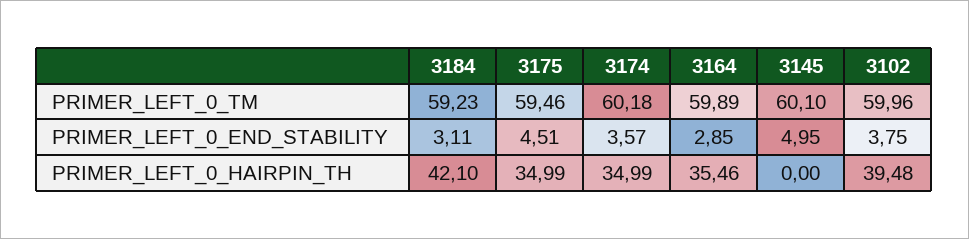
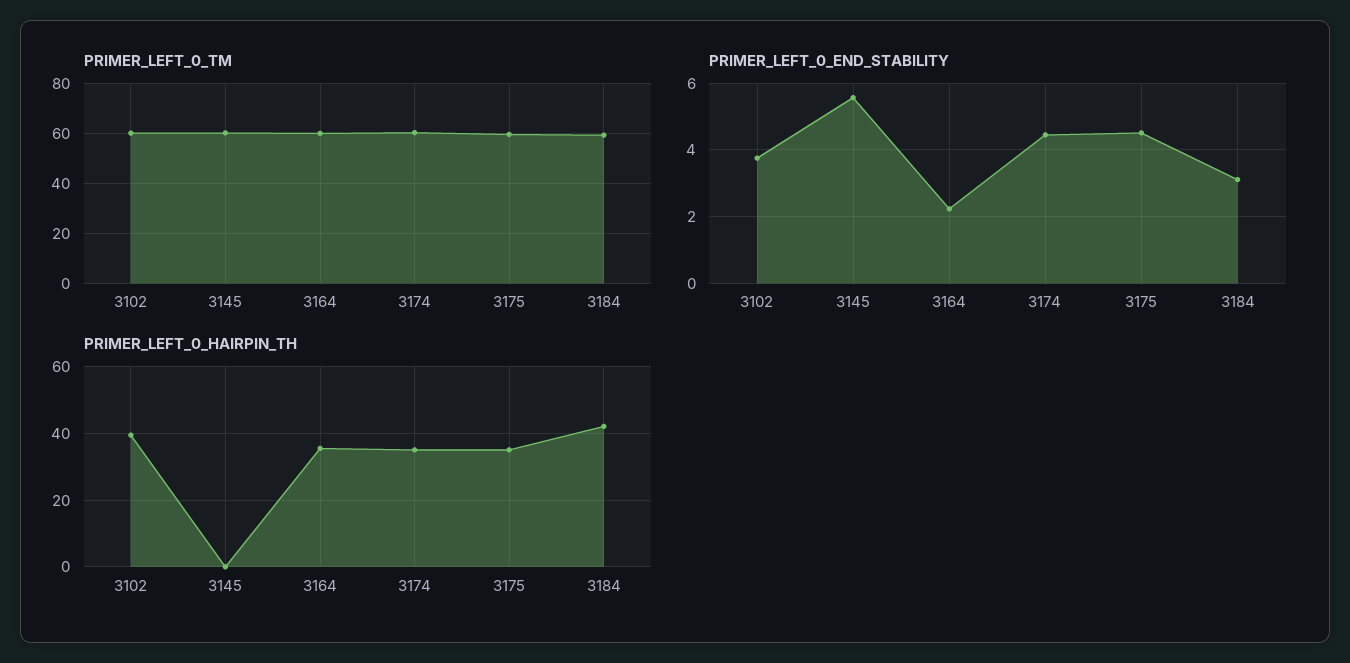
  {
    "PRIMER_LEFT_0_TM": {
      "3184": 59.23,
      "3175": 59.46,
      "3174": 60.18,
      "3164": 59.89,
      "3145": 60.1,
      "3102": 59.96
    },
    "PRIMER_LEFT_0_END_STABILITY": {
      "3184": 3.11,
      "3175": 4.51,
-     "3174": 3.57,
+     "3174": 4.4,
-     "3164": 2.85,
+     "3164": 2.2,
-     "3145": 4.95,
+     "3145": 5.6,
      "3102": 3.75
    },
    "PRIMER_LEFT_0_HAIRPIN_TH": {
      "3184": 42.1,
      "3175": 34.99,
      "3174": 34.99,
      "3164": 35.46,
      "3145": 0,
      "3102": 39.48
    }
  }

